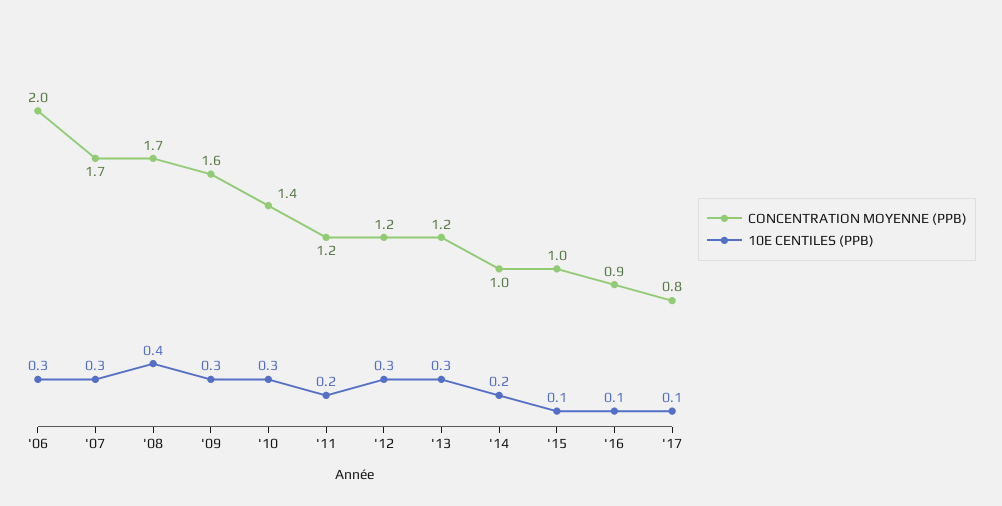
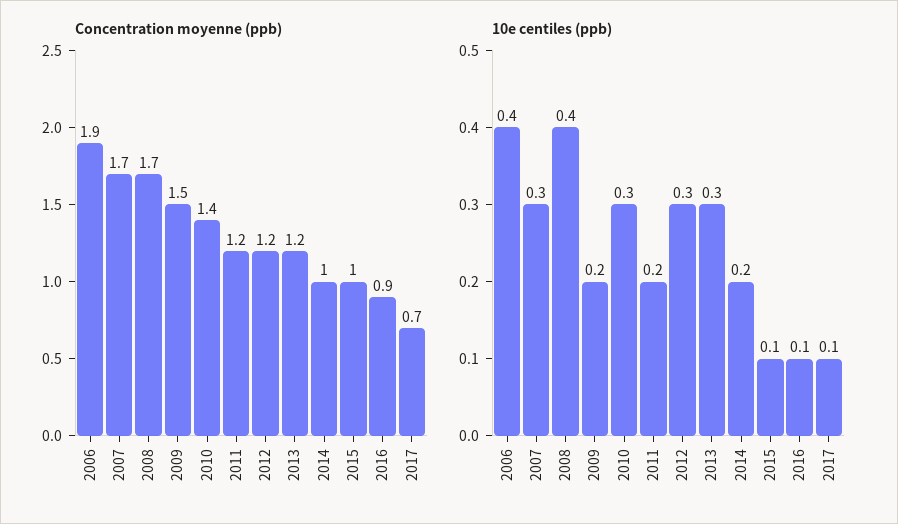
  {
    "CONCENTRATION MOYENNE (PPB)": {
-     "'06": 2,
+     "'06": 1.9,
      "'07": 1.7,
      "'08": 1.7,
-     "'09": 1.6,
+     "'09": 1.5,
      "'10": 1.4,
      "'11": 1.2,
      "'12": 1.2,
      "'13": 1.2,
      "'14": 1,
      "'15": 1,
      "'16": 0.9,
-     "'17": 0.8
+     "'17": 0.7
    },
    "10E CENTILES (PPB)": {
-     "'06": 0.3,
+     "'06": 0.4,
      "'07": 0.3,
      "'08": 0.4,
-     "'09": 0.3,
+     "'09": 0.2,
      "'10": 0.3,
      "'11": 0.2,
      "'12": 0.3,
      "'13": 0.3,
      "'14": 0.2,
      "'15": 0.1,
      "'16": 0.1,
      "'17": 0.1
    }
  }

